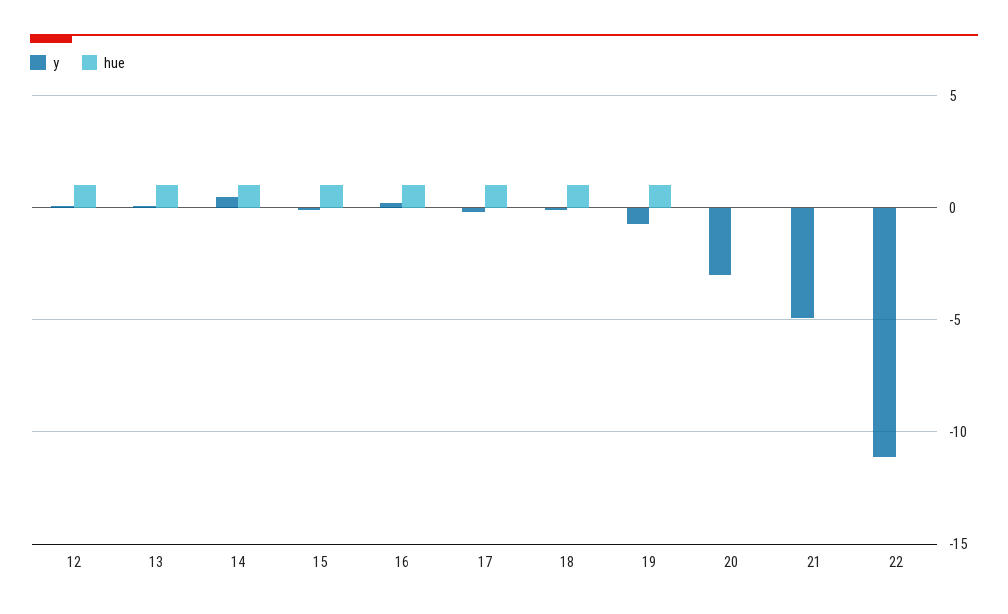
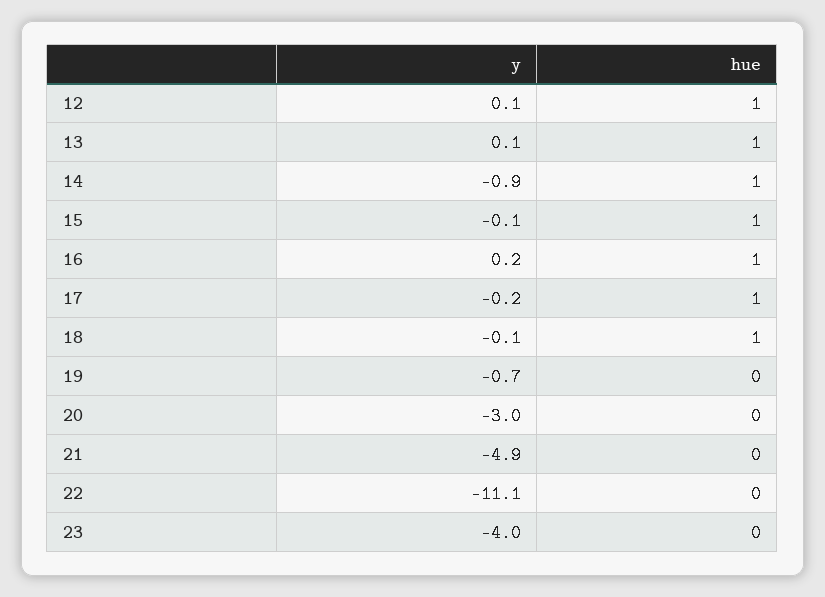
  {
    "y": {
      "12": 0.1,
      "13": 0.1,
-     "14": 0.5,
+     "14": -0.9,
      "15": -0.1,
      "16": 0.2,
      "17": -0.2,
      "18": -0.1,
      "19": -0.7,
      "20": -3,
      "21": -4.9,
-     "22": -11.1
+     "22": -11.1,
+     "23": -4
    },
    "hue": {
      "12": 1,
      "13": 1,
      "14": 1,
      "15": 1,
      "16": 1,
      "17": 1,
      "18": 1,
-     "19": 1,
+     "19": 0,
      "20": 0,
      "21": 0,
-     "22": 0
+     "22": 0,
+     "23": 0
    }
  }

